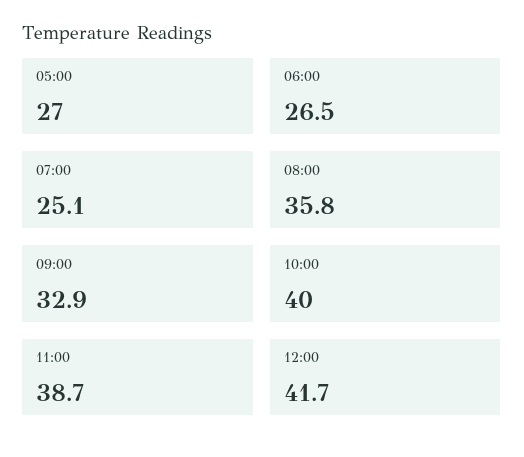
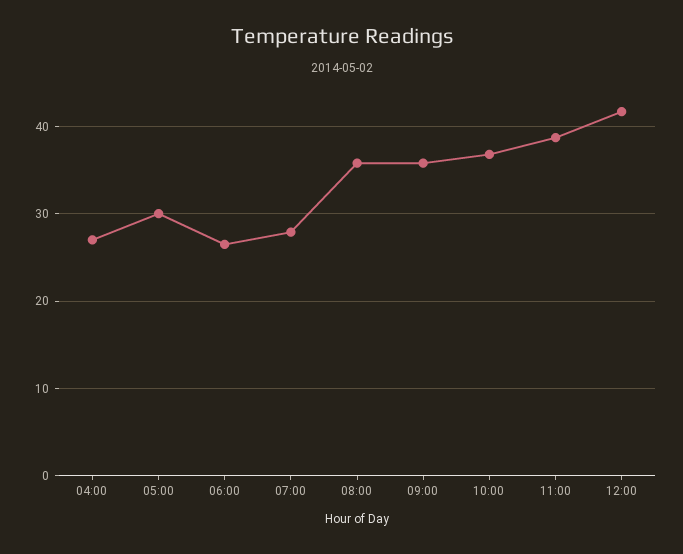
  {
-   "05:00": 27,
+   "05:00": 30,
    "06:00": 26.5,
-   "07:00": 25.1,
+   "07:00": 28,
    "08:00": 35.8,
-   "09:00": 32.9,
+   "09:00": 36,
-   "10:00": 40,
+   "10:00": 37,
    "11:00": 38.7,
-   "12:00": 41.7
+   "12:00": 41.7,
+   "04:00": 27
  }

